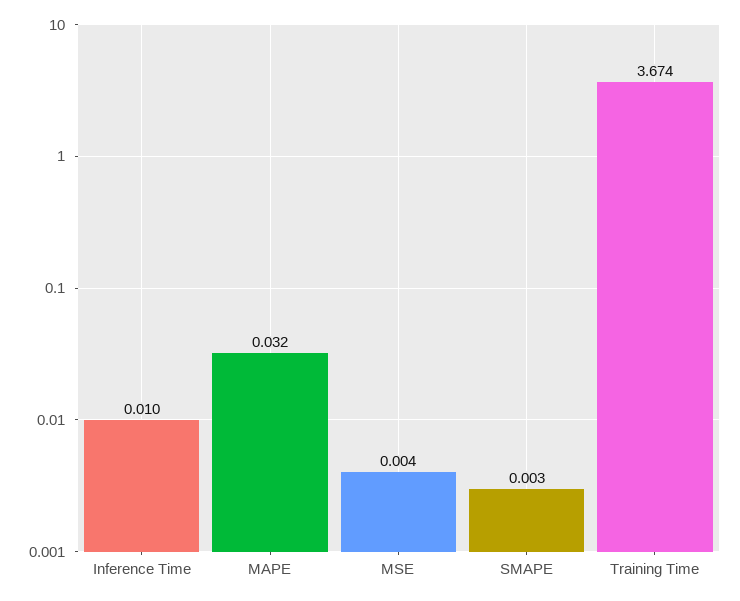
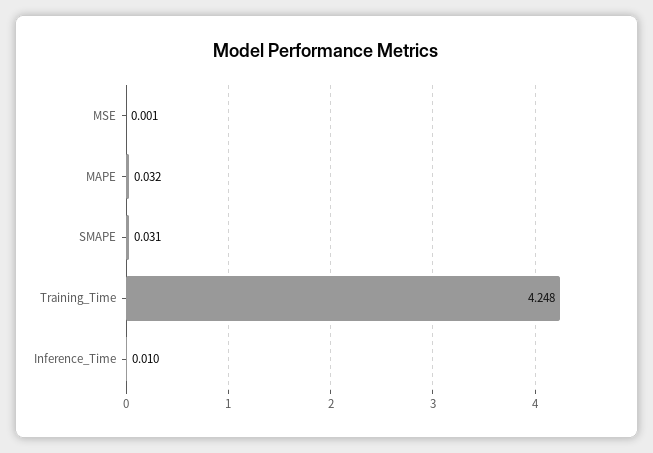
  {
    "Inference Time": 0.01,
    "MAPE": 0.032,
-   "MSE": 0.004,
+   "MSE": 0.001,
-   "SMAPE": 0.003,
+   "SMAPE": 0.031,
-   "Training Time": 3.674
+   "Training Time": 4.248
  }

